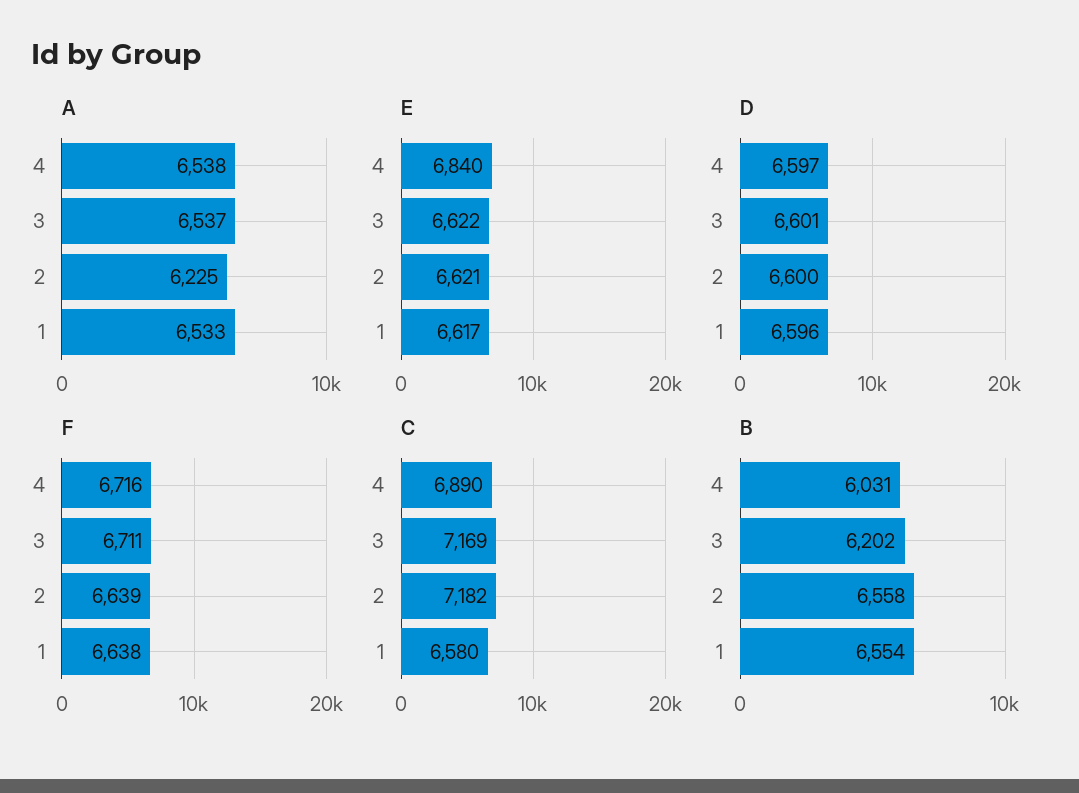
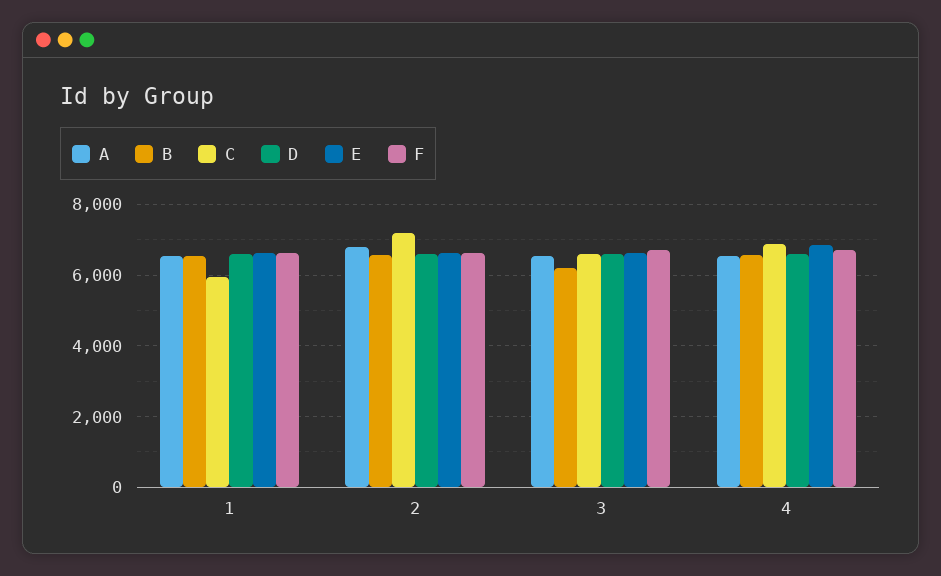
  {
    "A": {
      "4": 6538,
      "3": 6537,
-     "2": 6225,
+     "2": 6800,
      "1": 6533
    },
    "E": {
      "4": 6840,
      "3": 6622,
      "2": 6621,
      "1": 6617
    },
    "D": {
      "4": 6597,
      "3": 6601,
      "2": 6600,
      "1": 6596
    },
    "F": {
      "4": 6716,
      "3": 6711,
      "2": 6639,
      "1": 6638
    },
    "C": {
      "4": 6890,
-     "3": 7169,
+     "3": 6600,
      "2": 7182,
-     "1": 6580
+     "1": 6000
    },
    "B": {
-     "4": 6031,
+     "4": 6600,
      "3": 6202,
      "2": 6558,
      "1": 6554
    }
  }

